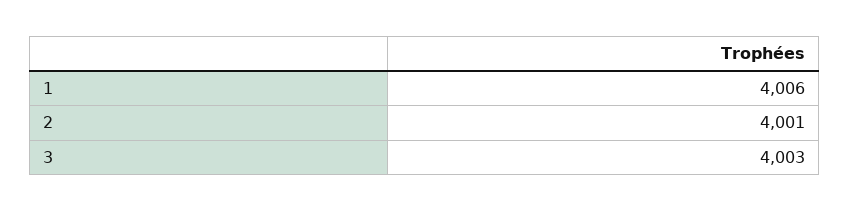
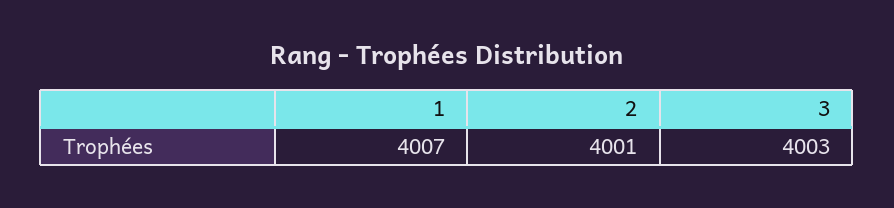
  {
-   "1": 4006,
+   "1": 4007,
    "2": 4001,
    "3": 4003
  }

